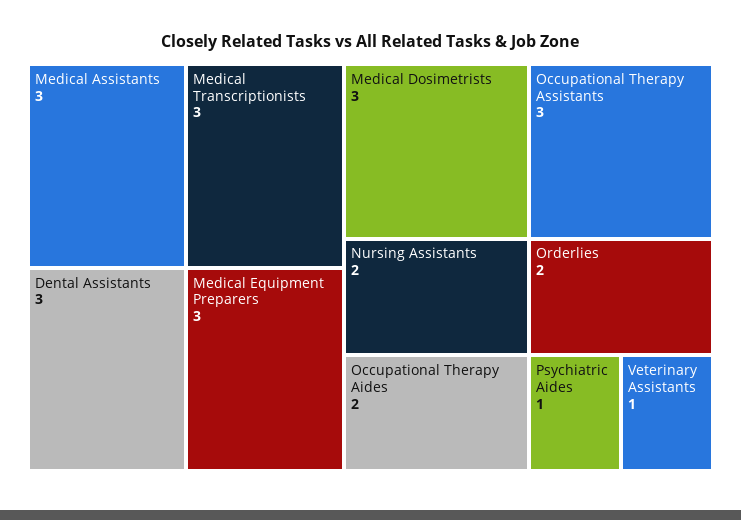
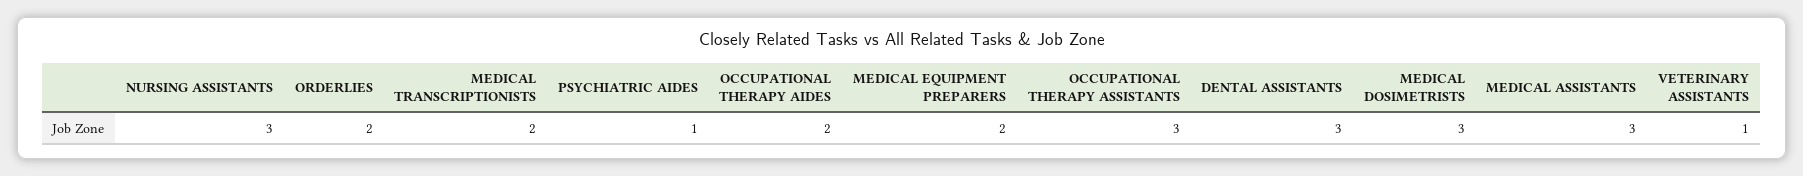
  {
    "Medical Assistants": 3,
-   "Medical Transcriptionists": 3,
+   "Medical Transcriptionists": 2,
    "Dental Assistants": 3,
-   "Medical Equipment Preparers": 3,
+   "Medical Equipment Preparers": 2,
    "Medical Dosimetrists": 3,
    "Occupational Therapy Assistants": 3,
-   "Nursing Assistants": 2,
+   "Nursing Assistants": 3,
    "Occupational Therapy Aides": 2,
    "Orderlies": 2,
    "Psychiatric Aides": 1,
    "Veterinary Assistants": 1
  }

